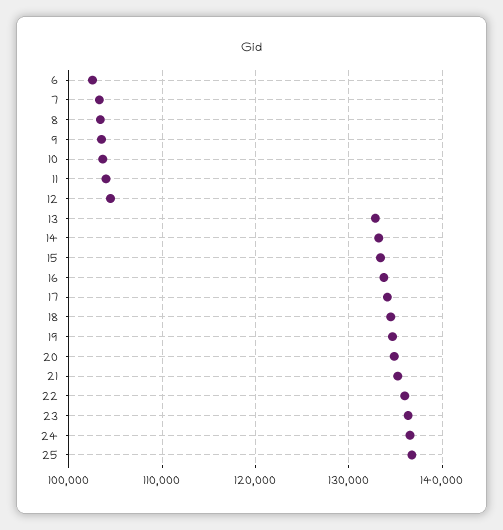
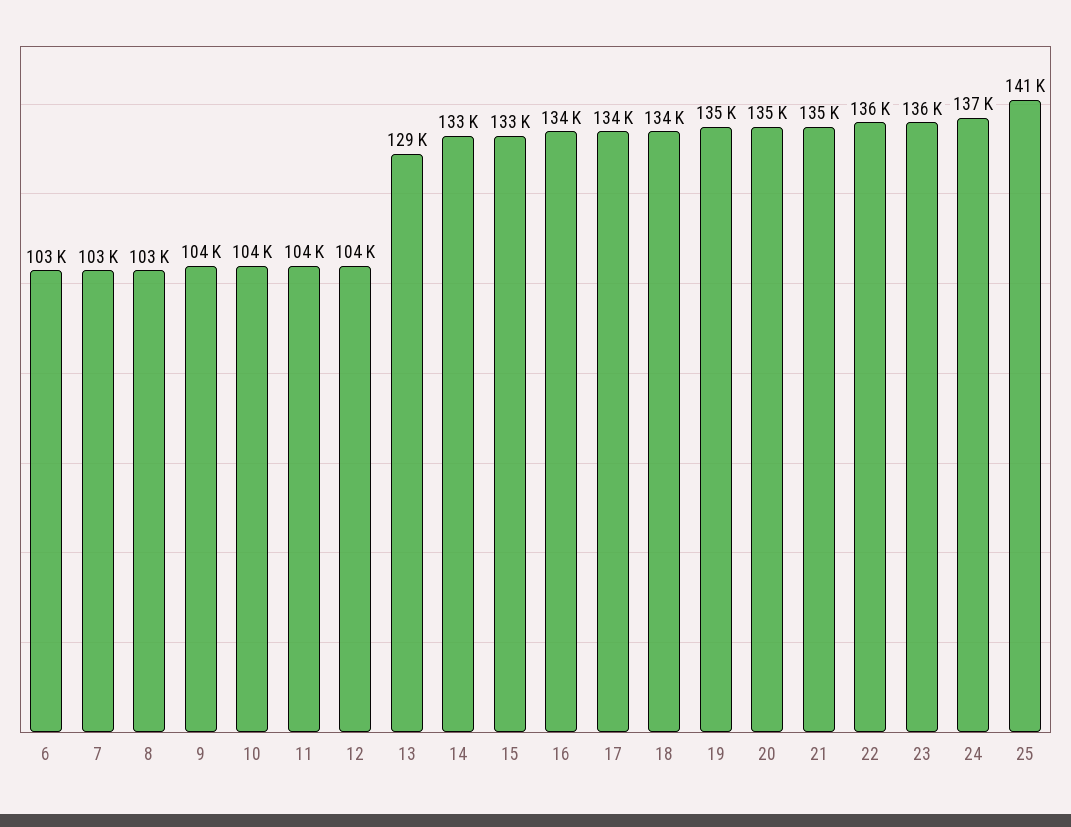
  {
    "6": 103000,
    "7": 103000,
    "8": 103000,
    "9": 104000,
    "10": 104000,
    "11": 104000,
    "12": 104000,
-   "13": 133000,
+   "13": 129000,
    "14": 133000,
    "15": 133000,
    "16": 134000,
    "17": 134000,
    "18": 134000,
    "19": 135000,
    "20": 135000,
    "21": 135000,
    "22": 136000,
    "23": 136000,
    "24": 137000,
-   "25": 137000
+   "25": 141000
  }

